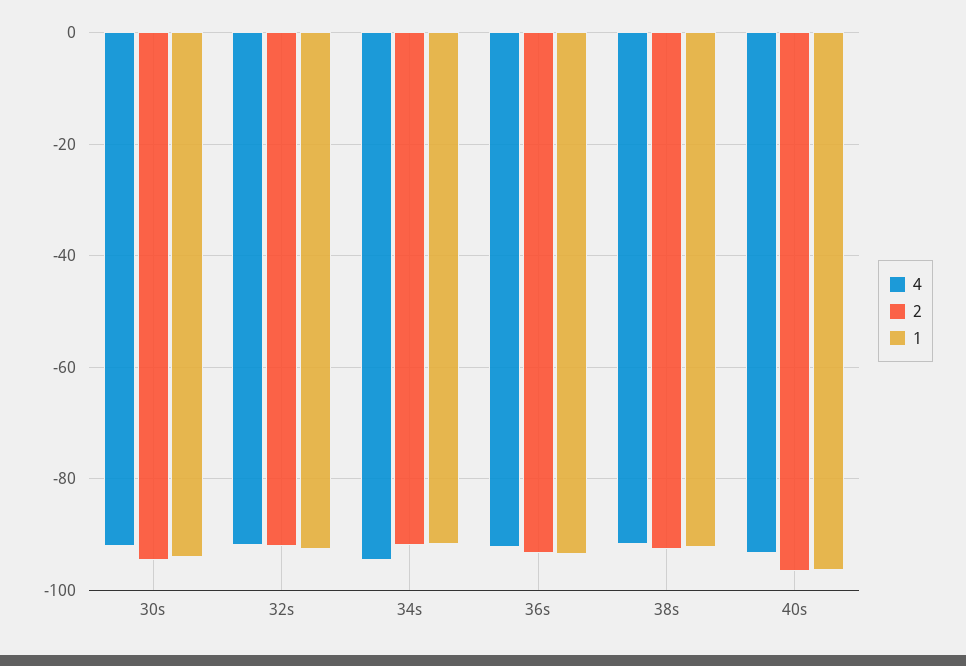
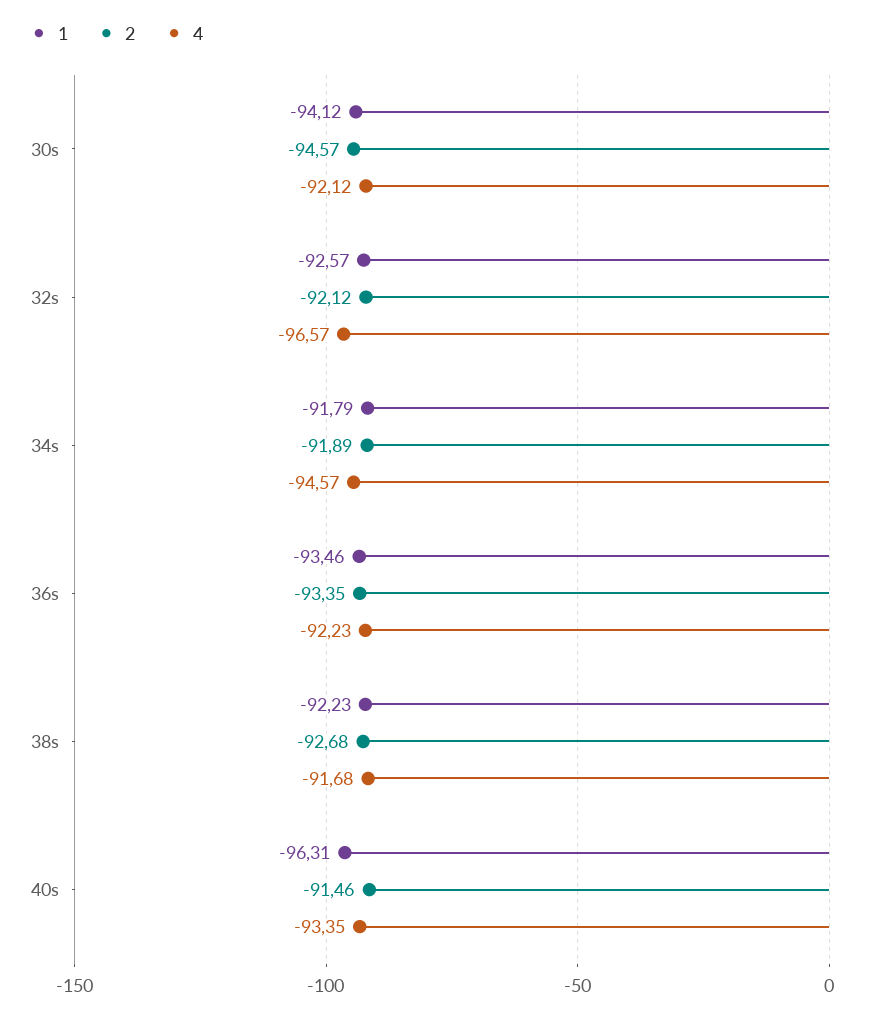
  {
    "4": {
      "30s": -92.12,
-     "32s": -92,
+     "32s": -96.57,
      "34s": -94.57,
      "36s": -92.23,
      "38s": -91.68,
      "40s": -93.35
    },
    "2": {
      "30s": -94.57,
      "32s": -92.12,
      "34s": -91.89,
      "36s": -93.35,
      "38s": -92.68,
-     "40s": -96
+     "40s": -91.46
    },
    "1": {
      "30s": -94.12,
      "32s": -92.57,
      "34s": -91.79,
      "36s": -93.46,
      "38s": -92.23,
      "40s": -96.31
    }
  }

